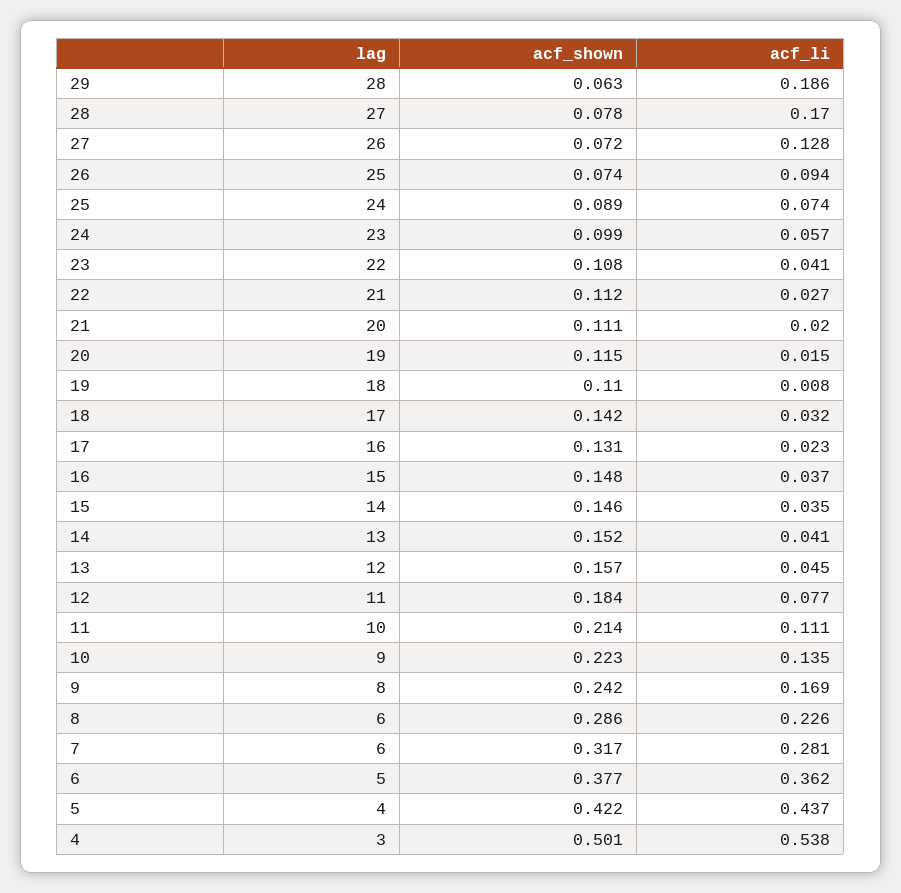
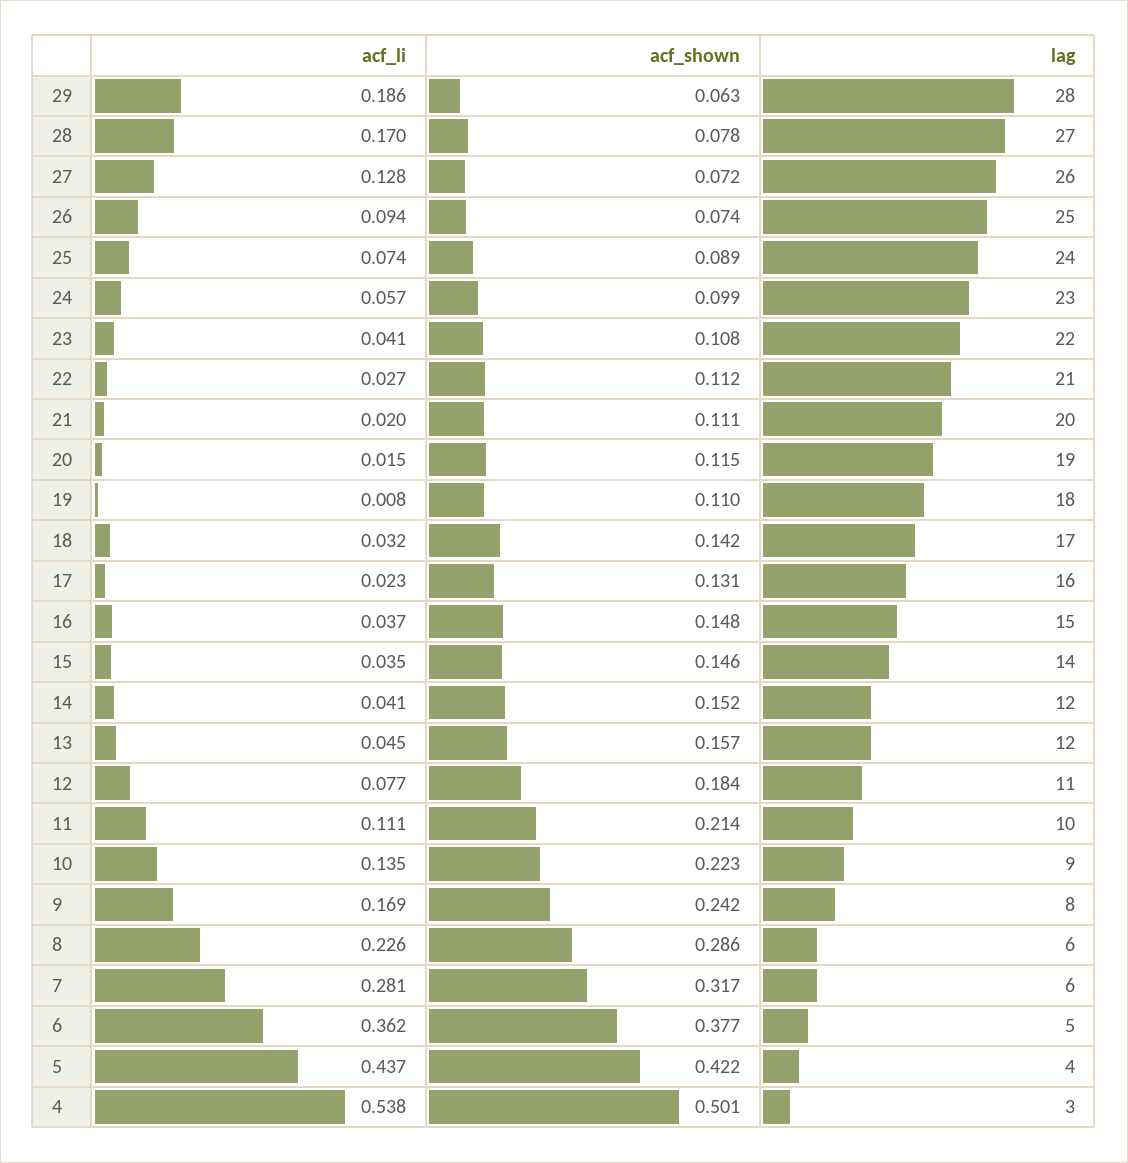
  {
    "lag": {
      "29": 28,
      "28": 27,
      "27": 26,
      "26": 25,
      "25": 24,
      "24": 23,
      "23": 22,
      "22": 21,
      "21": 20,
      "20": 19,
      "19": 18,
      "18": 17,
      "17": 16,
      "16": 15,
      "15": 14,
-     "14": 13,
+     "14": 12,
      "13": 12,
      "12": 11,
      "11": 10,
      "10": 9,
      "9": 8,
      "8": 6,
      "7": 6,
      "6": 5,
      "5": 4,
      "4": 3
    },
    "acf_shown": {
      "29": 0.063,
      "28": 0.078,
      "27": 0.072,
      "26": 0.074,
      "25": 0.089,
      "24": 0.099,
      "23": 0.108,
      "22": 0.112,
      "21": 0.111,
      "20": 0.115,
      "19": 0.11,
      "18": 0.142,
      "17": 0.131,
      "16": 0.148,
      "15": 0.146,
      "14": 0.152,
      "13": 0.157,
      "12": 0.184,
      "11": 0.214,
      "10": 0.223,
      "9": 0.242,
      "8": 0.286,
      "7": 0.317,
      "6": 0.377,
      "5": 0.422,
      "4": 0.501
    },
    "acf_li": {
      "29": 0.186,
      "28": 0.17,
      "27": 0.128,
      "26": 0.094,
      "25": 0.074,
      "24": 0.057,
      "23": 0.041,
      "22": 0.027,
      "21": 0.02,
      "20": 0.015,
      "19": 0.008,
      "18": 0.032,
      "17": 0.023,
      "16": 0.037,
      "15": 0.035,
      "14": 0.041,
      "13": 0.045,
      "12": 0.077,
      "11": 0.111,
      "10": 0.135,
      "9": 0.169,
      "8": 0.226,
      "7": 0.281,
      "6": 0.362,
      "5": 0.437,
      "4": 0.538
    }
  }

